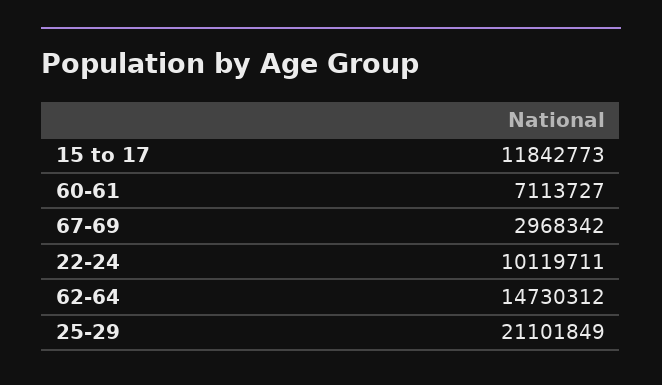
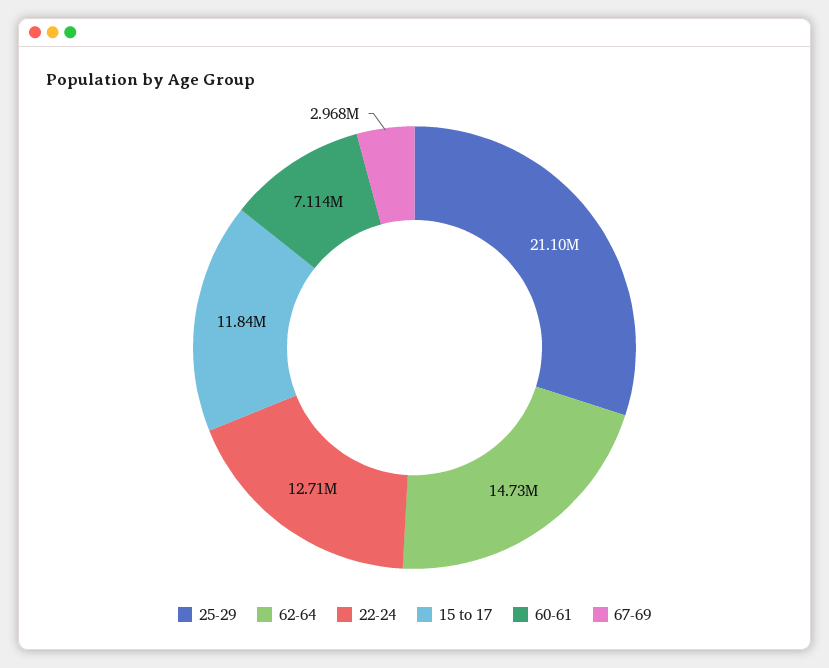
  {
    "15 to 17": 11842773,
    "60-61": 7113727,
    "67-69": 2968342,
-   "22-24": 10119711,
+   "22-24": 12710000,
    "62-64": 14730312,
    "25-29": 21101849
  }

